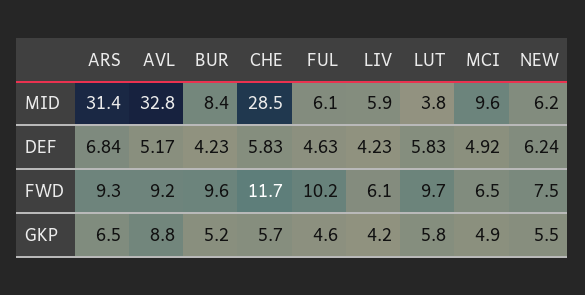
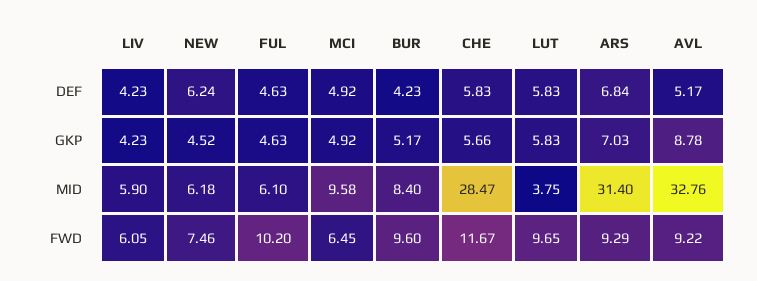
  {
    "ARS": {
      "MID": 31.4,
      "DEF": 6.84,
      "FWD": 9.29,
-     "GKP": 6.5
+     "GKP": 7.03
    },
    "AVL": {
      "MID": 32.76,
      "DEF": 5.17,
      "FWD": 9.22,
      "GKP": 8.78
    },
    "BUR": {
      "MID": 8.4,
      "DEF": 4.23,
      "FWD": 9.6,
      "GKP": 5.17
    },
    "CHE": {
      "MID": 28.47,
      "DEF": 5.83,
      "FWD": 11.67,
      "GKP": 5.66
    },
    "FUL": {
      "MID": 6.1,
      "DEF": 4.63,
      "FWD": 10.2,
      "GKP": 4.63
    },
    "LIV": {
      "MID": 5.9,
      "DEF": 4.23,
      "FWD": 6.05,
      "GKP": 4.23
    },
    "LUT": {
      "MID": 3.75,
      "DEF": 5.83,
      "FWD": 9.65,
      "GKP": 5.83
    },
    "MCI": {
      "MID": 9.58,
      "DEF": 4.92,
      "FWD": 6.45,
      "GKP": 4.92
    },
    "NEW": {
      "MID": 6.18,
      "DEF": 6.24,
      "FWD": 7.46,
-     "GKP": 5.5
+     "GKP": 4.52
    }
  }

